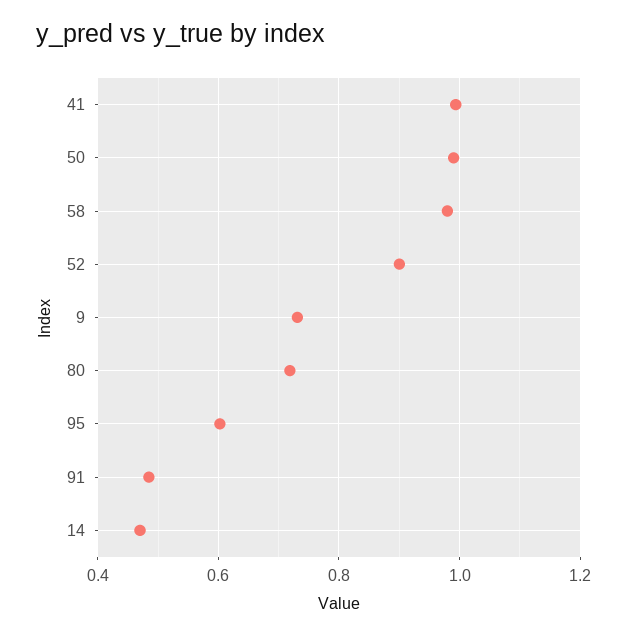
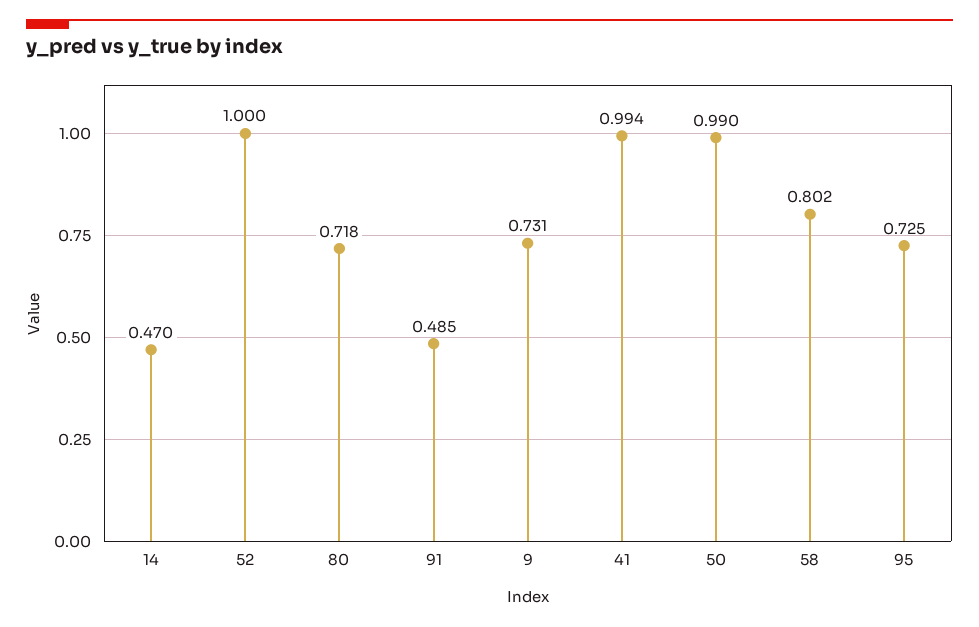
  {
    "41": 0.994,
    "50": 0.99,
-   "58": 0.98,
+   "58": 0.802,
-   "52": 0.9,
+   "52": 1,
    "9": 0.731,
    "80": 0.718,
-   "95": 0.6,
+   "95": 0.725,
    "91": 0.485,
    "14": 0.47
  }

